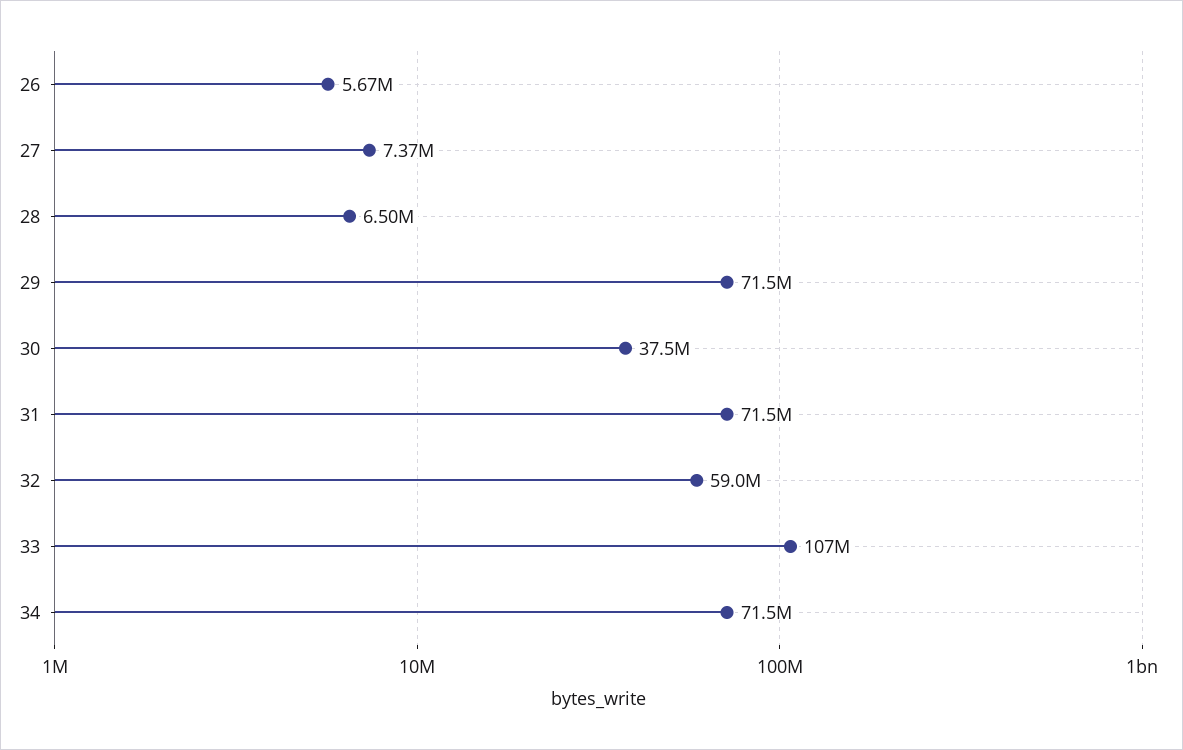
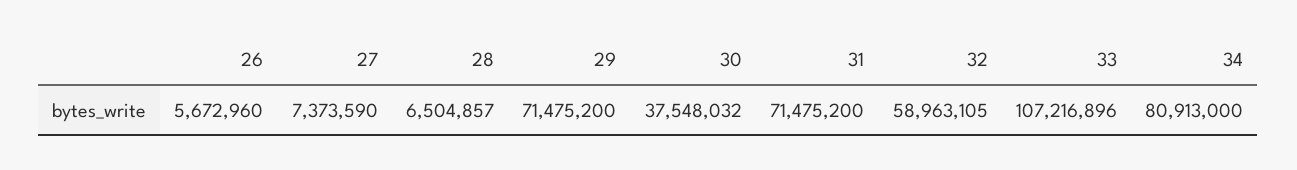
  {
    "26": 5672960,
    "27": 7373590,
    "28": 6504857,
    "29": 71475200,
    "30": 37548032,
    "31": 71475200,
    "32": 58963105,
    "33": 107216896,
-   "34": 71500000
+   "34": 80913000
  }

